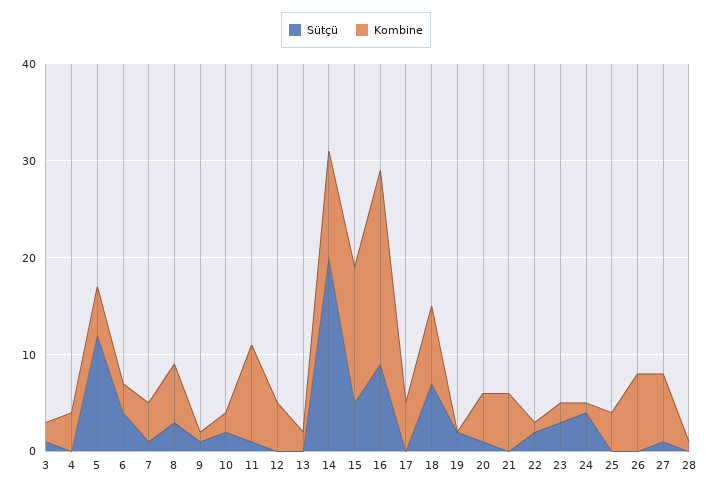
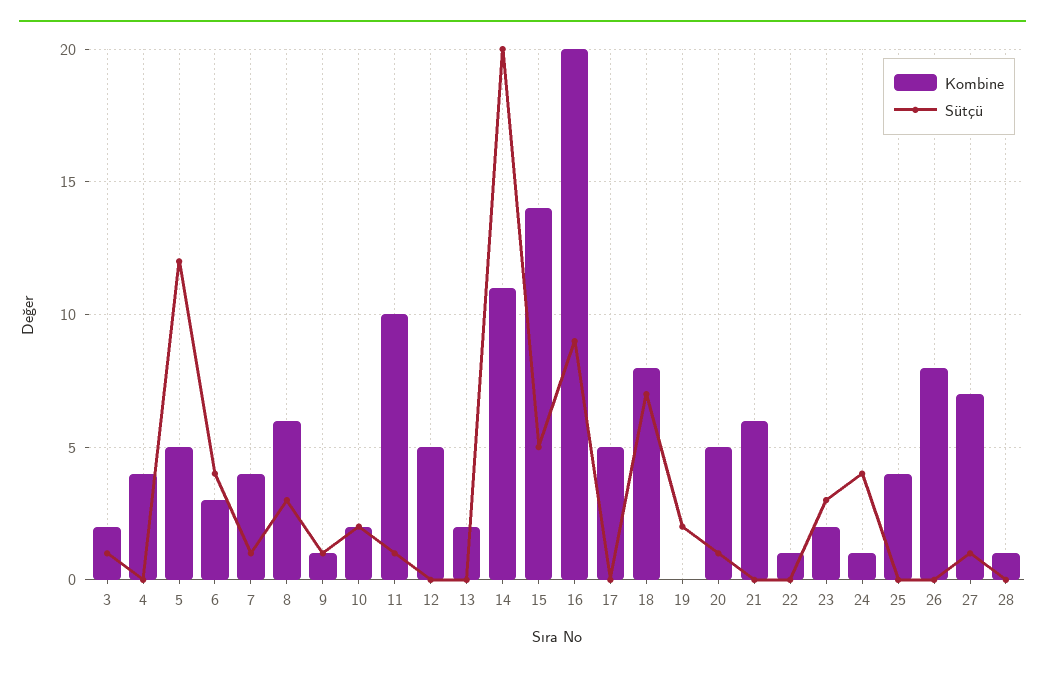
  {
    "Sütçü": {
      "3": 1,
      "4": 0,
      "5": 12,
      "6": 4,
      "7": 1,
      "8": 3,
      "9": 1,
      "10": 2,
      "11": 1,
      "12": 0,
      "13": 0,
      "14": 20,
      "15": 5,
      "16": 9,
      "17": 0,
      "18": 7,
      "19": 2,
      "20": 1,
      "21": 0,
-     "22": 2,
+     "22": 0,
      "23": 3,
      "24": 4,
      "25": 0,
      "26": 0,
      "27": 1,
      "28": 0
    },
    "Kombine": {
      "3": 2,
      "4": 4,
      "5": 5,
      "6": 3,
      "7": 4,
      "8": 6,
      "9": 1,
      "10": 2,
      "11": 10,
      "12": 5,
      "13": 2,
      "14": 11,
      "15": 14,
      "16": 20,
      "17": 5,
      "18": 8,
      "19": 0,
      "20": 5,
      "21": 6,
      "22": 1,
      "23": 2,
      "24": 1,
      "25": 4,
      "26": 8,
      "27": 7,
      "28": 1
    }
  }

